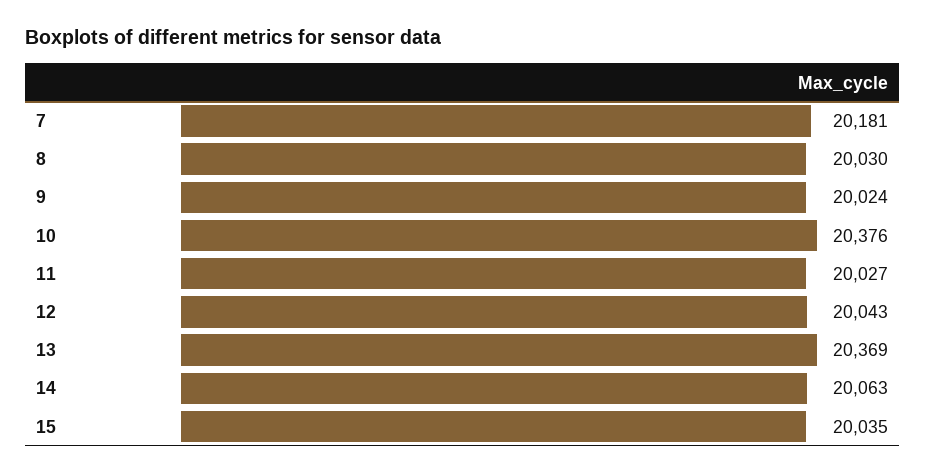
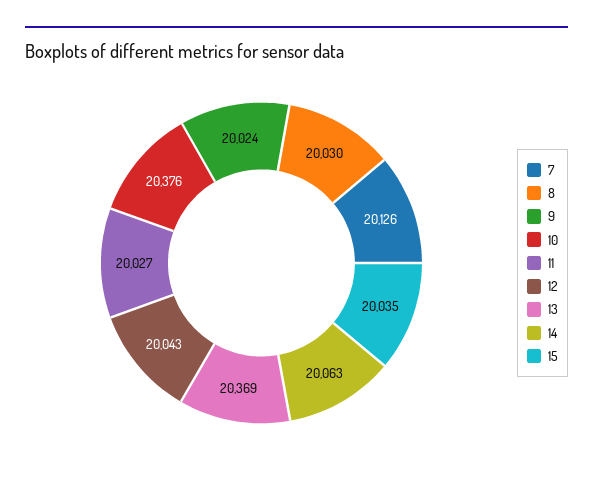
  {
-   "7": 20181,
+   "7": 20126,
    "8": 20030,
    "9": 20024,
    "10": 20376,
    "11": 20027,
    "12": 20043,
    "13": 20369,
    "14": 20063,
    "15": 20035
  }

